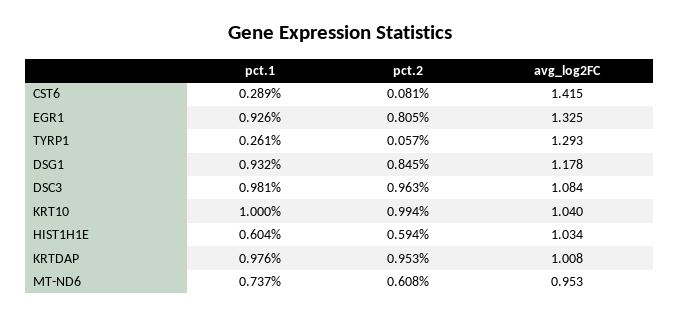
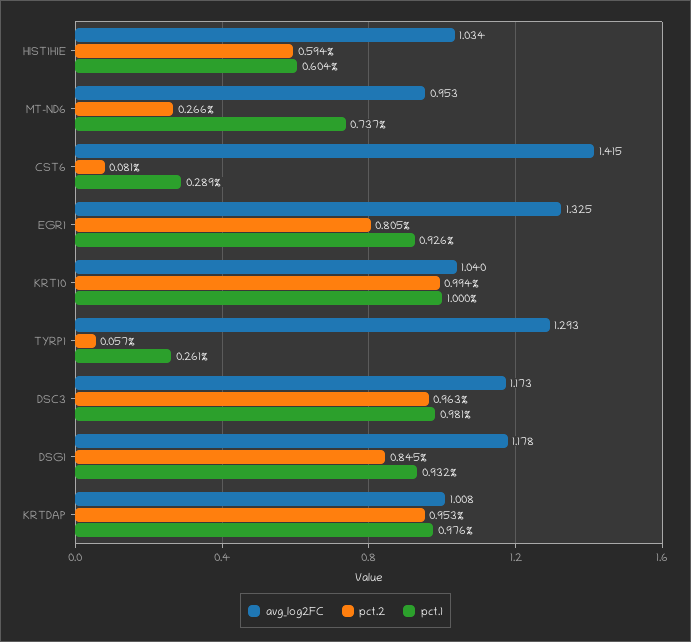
  {
    "pct.1": {
      "CST6": 0.289,
      "EGR1": 0.926,
      "TYRP1": 0.261,
      "DSG1": 0.932,
      "DSC3": 0.981,
      "KRT10": 1,
      "HIST1H1E": 0.604,
      "KRTDAP": 0.976,
      "MT-ND6": 0.737
    },
    "pct.2": {
      "CST6": 0.081,
      "EGR1": 0.805,
      "TYRP1": 0.057,
      "DSG1": 0.845,
      "DSC3": 0.963,
      "KRT10": 0.994,
      "HIST1H1E": 0.594,
      "KRTDAP": 0.953,
-     "MT-ND6": 0.608
+     "MT-ND6": 0.266
    },
    "avg_log2FC": {
      "CST6": 1.415,
      "EGR1": 1.325,
      "TYRP1": 1.293,
      "DSG1": 1.178,
-     "DSC3": 1.084,
+     "DSC3": 1.173,
      "KRT10": 1.04,
      "HIST1H1E": 1.034,
      "KRTDAP": 1.008,
      "MT-ND6": 0.953
    }
  }

